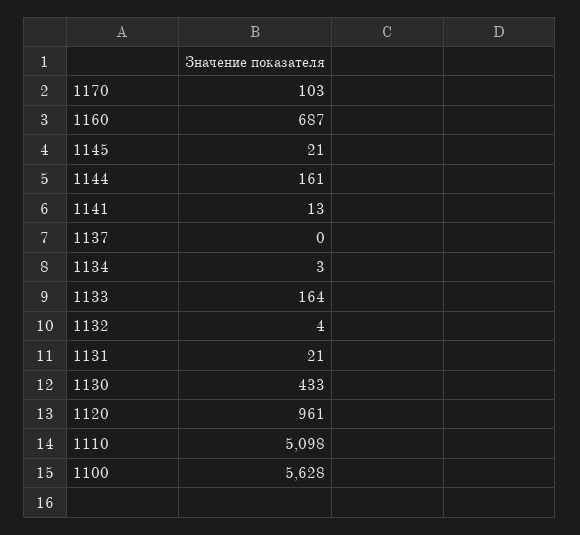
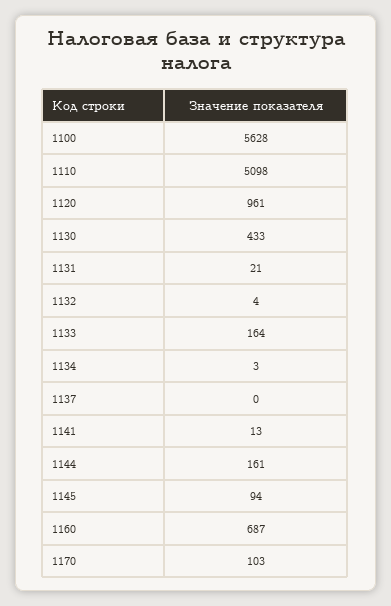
  {
    "1170": 103,
    "1160": 687,
-   "1145": 21,
+   "1145": 94,
    "1144": 161,
    "1141": 13,
    "1137": 0,
    "1134": 3,
    "1133": 164,
    "1132": 4,
    "1131": 21,
    "1130": 433,
    "1120": 961,
    "1110": 5098,
    "1100": 5628
  }

